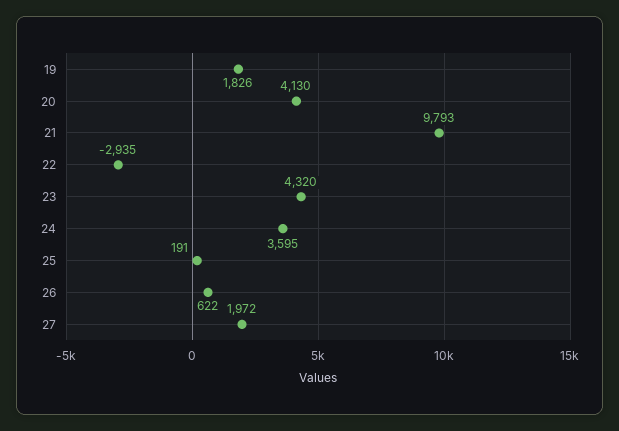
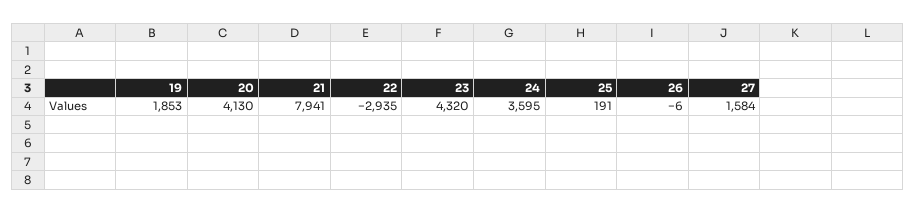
  {
-   "19": 1826,
+   "19": 1853,
    "20": 4130,
-   "21": 9793,
+   "21": 7941,
    "22": -2935,
    "23": 4320,
    "24": 3595,
    "25": 191,
-   "26": 622,
+   "26": -6,
-   "27": 1972
+   "27": 1584
  }

